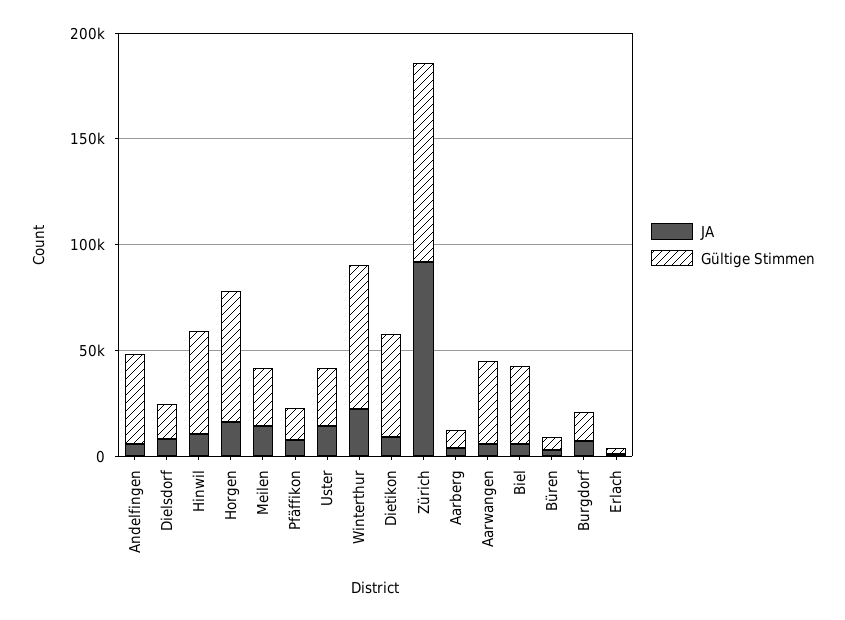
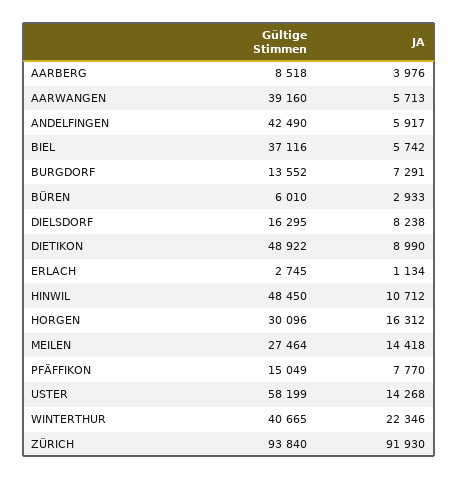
  {
    "JA": {
      "Andelfingen": 5917,
      "Dielsdorf": 8238,
      "Hinwil": 10712,
      "Horgen": 16312,
      "Meilen": 14418,
      "Pfäffikon": 7770,
      "Uster": 14268,
      "Winterthur": 22346,
      "Dietikon": 8990,
      "Zürich": 91930,
      "Aarberg": 3976,
      "Aarwangen": 5713,
      "Biel": 5742,
      "Büren": 2933,
      "Burgdorf": 7291,
      "Erlach": 1134
    },
    "Gültige Stimmen": {
      "Andelfingen": 42490,
      "Dielsdorf": 16295,
      "Hinwil": 48450,
-     "Horgen": 60000,
+     "Horgen": 30096,
      "Meilen": 27464,
      "Pfäffikon": 15049,
-     "Uster": 30000,
+     "Uster": 58199,
-     "Winterthur": 70000,
+     "Winterthur": 40665,
      "Dietikon": 48922,
      "Zürich": 93840,
      "Aarberg": 8518,
      "Aarwangen": 39160,
      "Biel": 37116,
      "Büren": 6010,
      "Burgdorf": 13552,
      "Erlach": 2745
    }
  }

